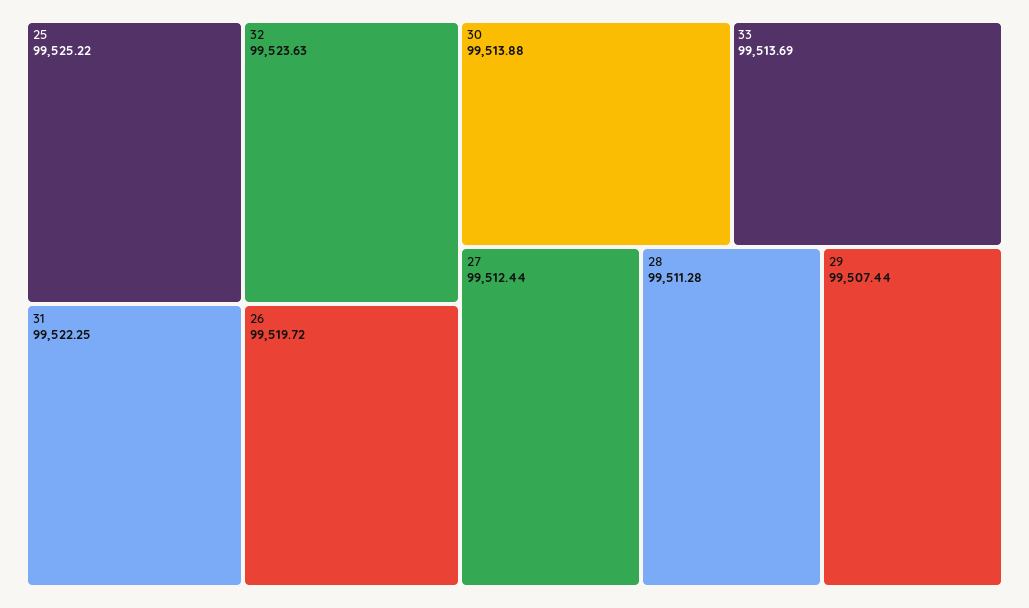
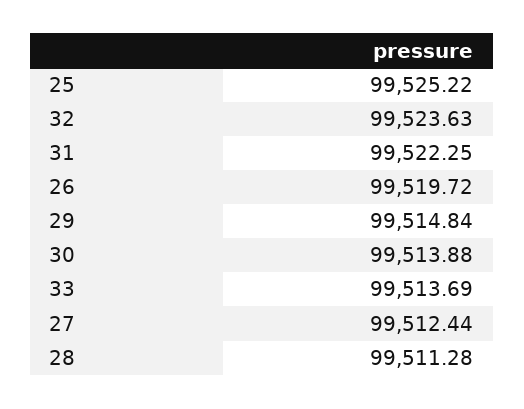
  {
    "25": 99525.22,
    "32": 99523.63,
    "31": 99522.25,
    "26": 99519.72,
    "30": 99513.88,
    "33": 99513.69,
    "27": 99512.44,
    "28": 99511.28,
-   "29": 99507.44
+   "29": 99514.84
  }

